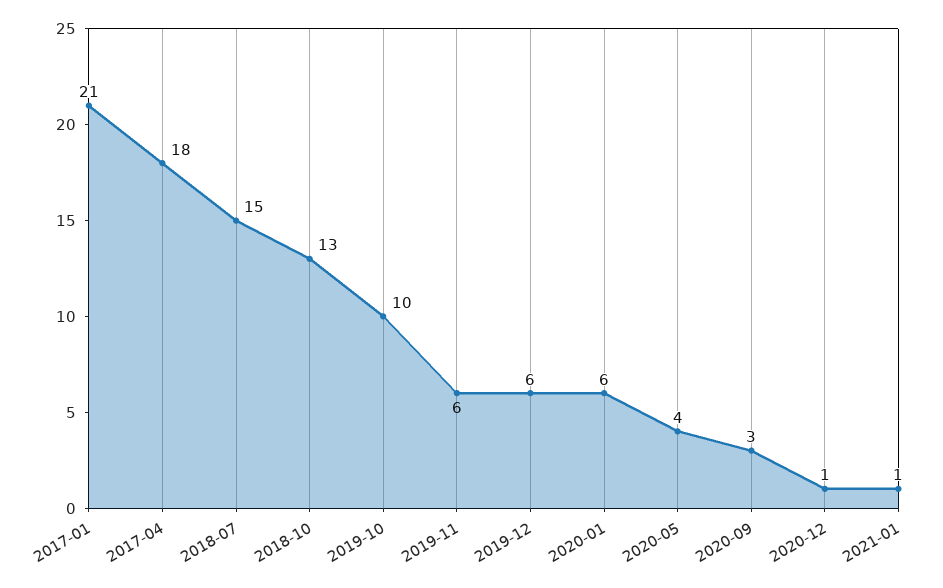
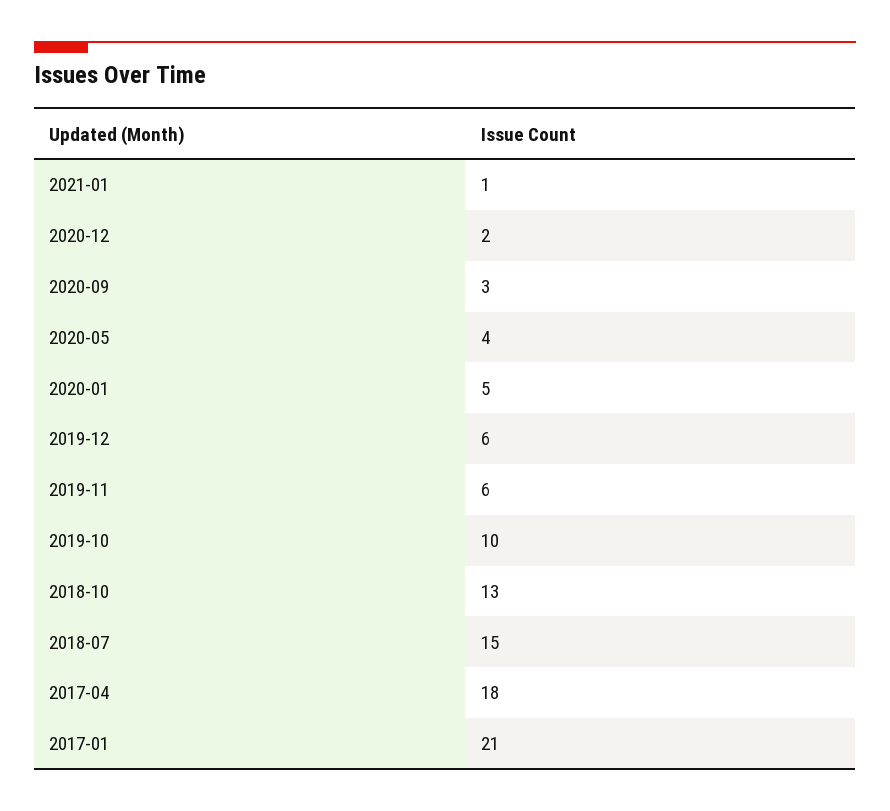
  {
    "2017-01": 21,
    "2017-04": 18,
    "2018-07": 15,
    "2018-10": 13,
    "2019-10": 10,
    "2019-11": 6,
    "2019-12": 6,
-   "2020-01": 6,
+   "2020-01": 5,
    "2020-05": 4,
    "2020-09": 3,
-   "2020-12": 1,
+   "2020-12": 2,
    "2021-01": 1
  }

